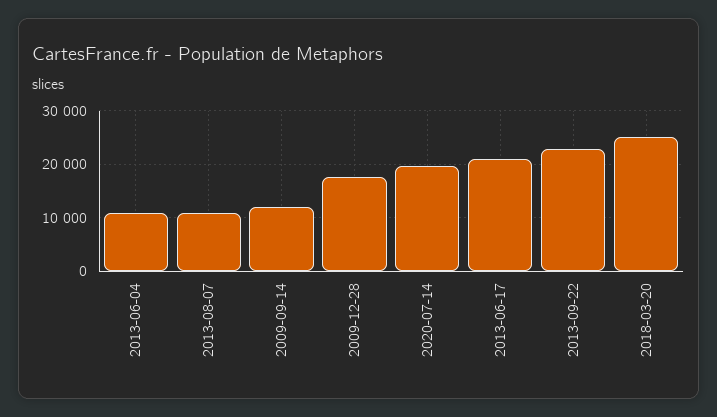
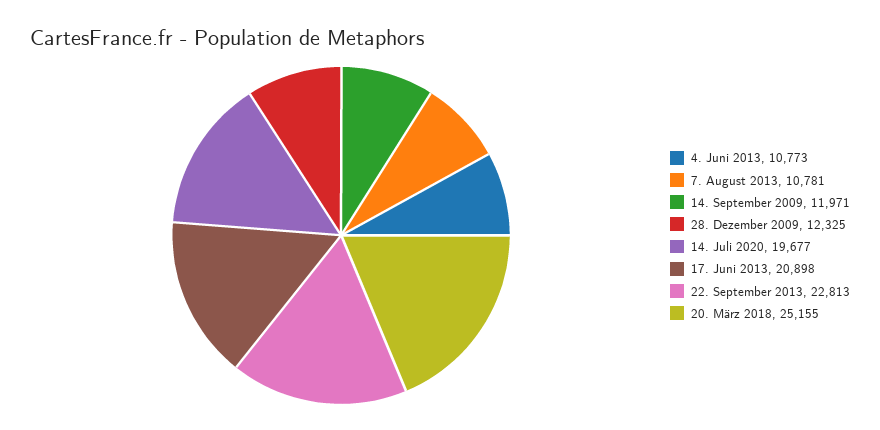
  {
    "2013-06-04": 10773,
    "2013-08-07": 10781,
    "2009-09-14": 11971,
-   "2009-12-28": 18000,
+   "2009-12-28": 12325,
    "2020-07-14": 19677,
    "2013-06-17": 20898,
    "2013-09-22": 22813,
    "2018-03-20": 25155
  }

